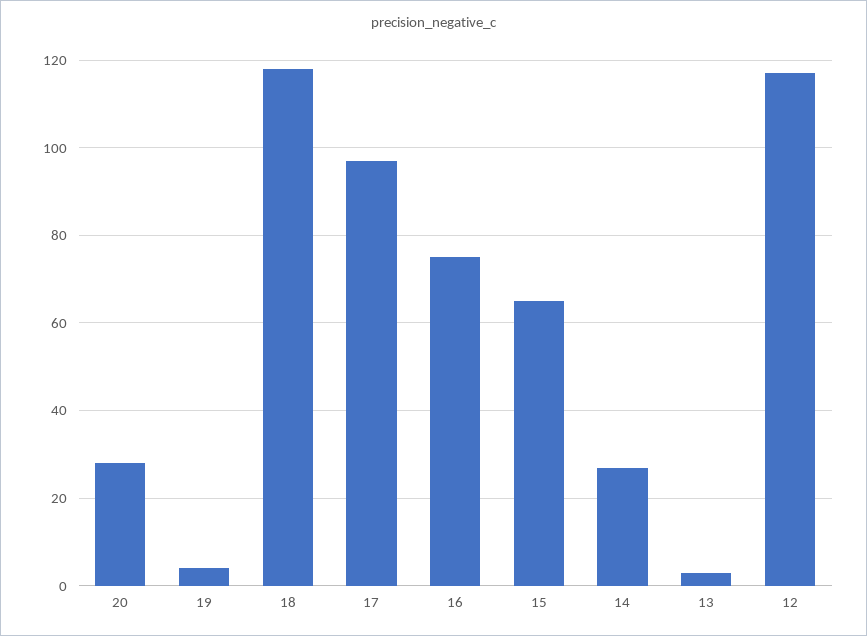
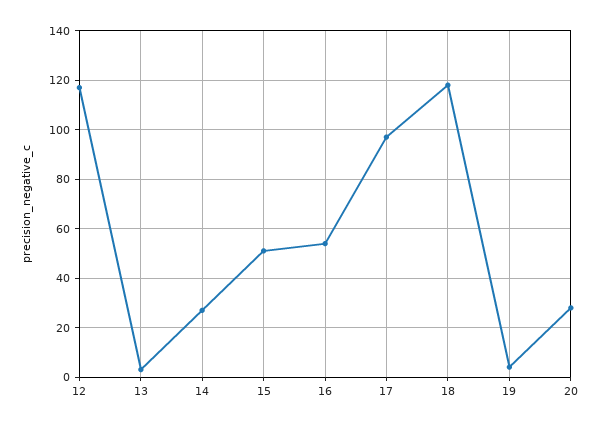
  {
    "20": 30,
    "19": 5,
    "18": 120,
    "17": 95,
-   "16": 75,
+   "16": 55,
-   "15": 65,
+   "15": 50,
    "14": 25,
    "13": 5,
    "12": 115
  }

